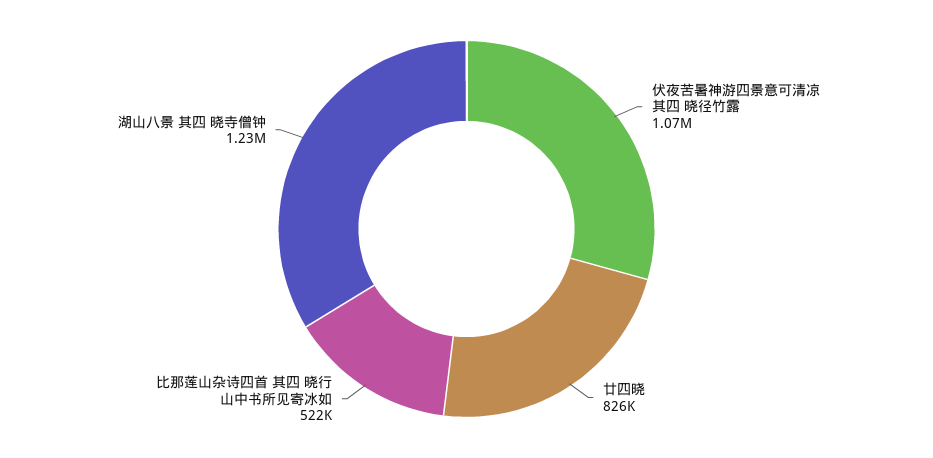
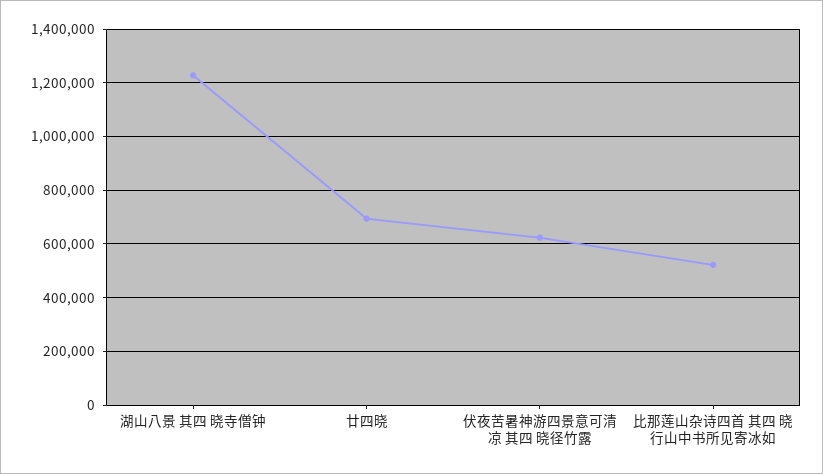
  {
-   "伏夜苦暑神游四景意可清凉 其四 晓径竹露": 1070000,
+   "伏夜苦暑神游四景意可清凉 其四 晓径竹露": 625000,
-   "廿四晓": 826000,
+   "廿四晓": 700000,
    "比那莲山杂诗四首 其四 晓行山中书所见寄冰如": 522000,
    "湖山八景 其四 晓寺僧钟": 1230000
  }

